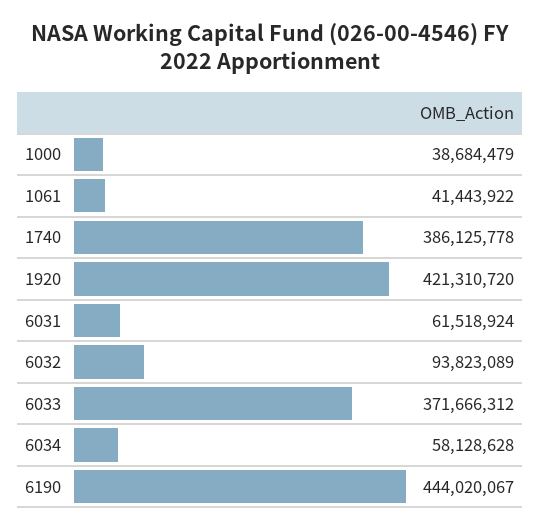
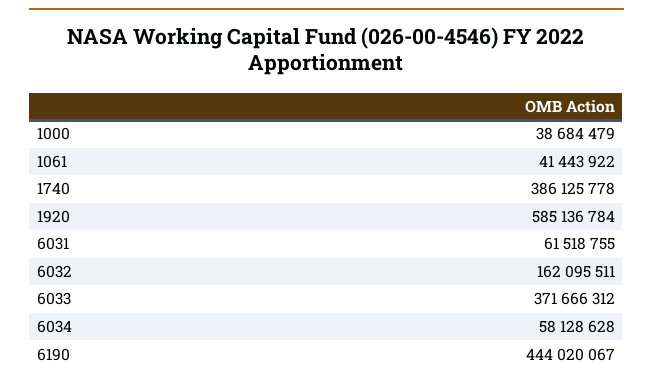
  {
    "1000": 38684479,
    "1061": 41443922,
    "1740": 386125778,
-   "1920": 421310720,
+   "1920": 585136784,
-   "6031": 61518924,
+   "6031": 61518755,
-   "6032": 93823089,
+   "6032": 162095511,
    "6033": 371666312,
    "6034": 58128628,
    "6190": 444020067
  }

